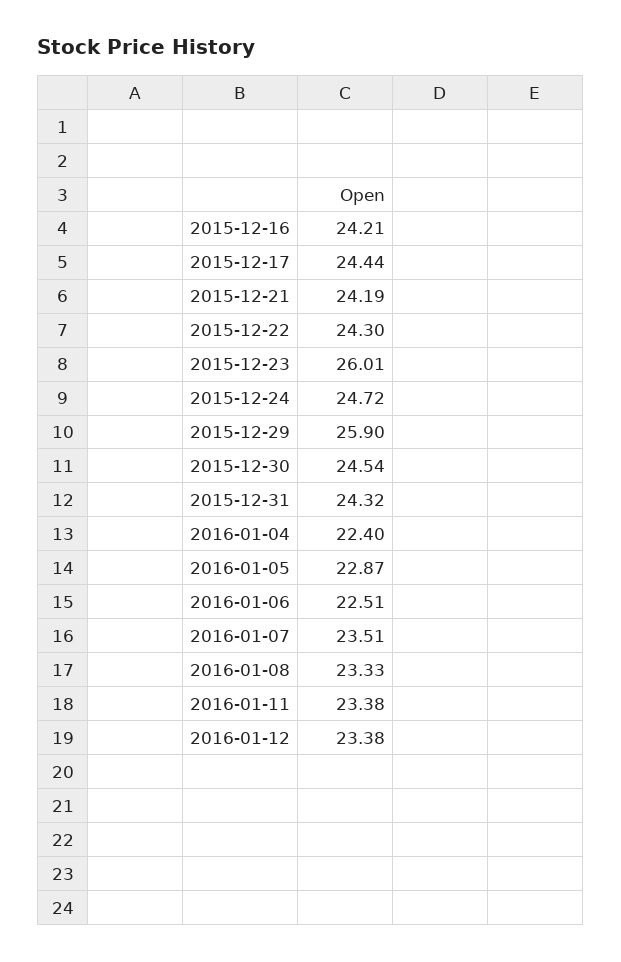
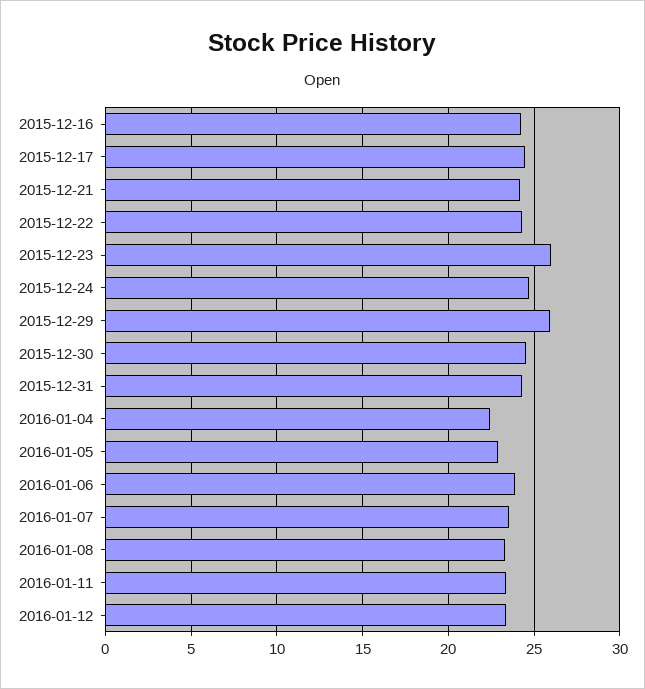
  {
    "2015-12-16": 24.21,
    "2015-12-17": 24.44,
    "2015-12-21": 24.19,
    "2015-12-22": 24.3,
    "2015-12-23": 26.01,
    "2015-12-24": 24.72,
    "2015-12-29": 25.9,
    "2015-12-30": 24.54,
    "2015-12-31": 24.32,
    "2016-01-04": 22.4,
    "2016-01-05": 22.87,
-   "2016-01-06": 22.51,
+   "2016-01-06": 24,
    "2016-01-07": 23.51,
    "2016-01-08": 23.33,
    "2016-01-11": 23.38,
    "2016-01-12": 23.38
  }

